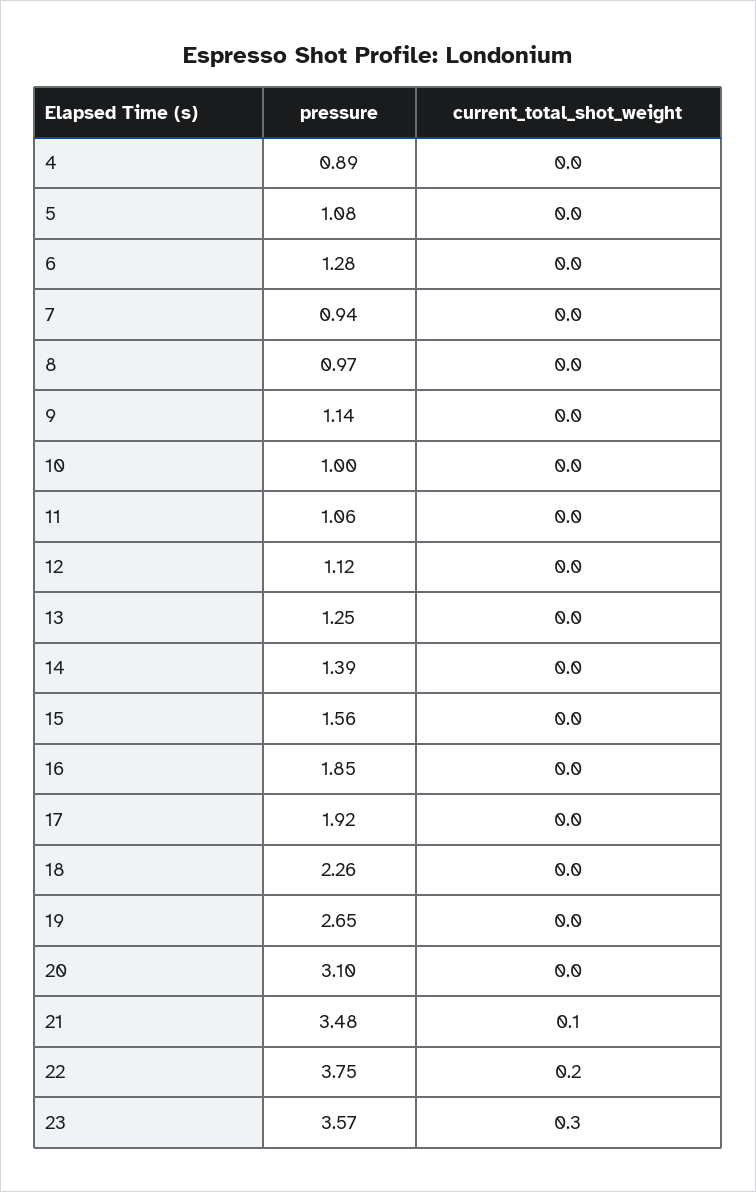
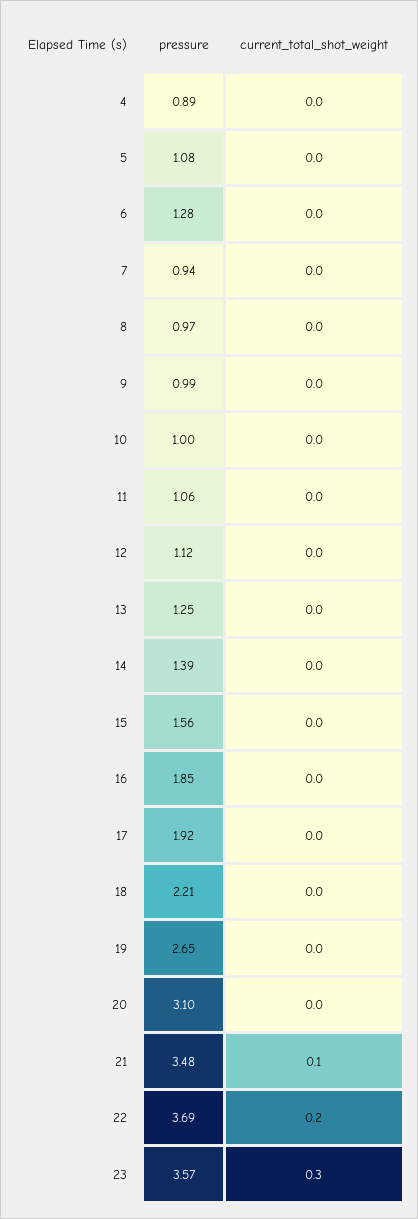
  {
    "pressure": {
      "4": 0.89,
      "5": 1.08,
      "6": 1.28,
      "7": 0.94,
      "8": 0.97,
-     "9": 1.14,
+     "9": 0.99,
      "10": 1,
      "11": 1.06,
      "12": 1.12,
      "13": 1.25,
      "14": 1.39,
      "15": 1.56,
      "16": 1.85,
      "17": 1.92,
-     "18": 2.26,
+     "18": 2.21,
      "19": 2.65,
      "20": 3.1,
      "21": 3.48,
-     "22": 3.75,
+     "22": 3.69,
      "23": 3.57
    },
    "current_total_shot_weight": {
      "4": 0,
      "5": 0,
      "6": 0,
      "7": 0,
      "8": 0,
      "9": 0,
      "10": 0,
      "11": 0,
      "12": 0,
      "13": 0,
      "14": 0,
      "15": 0,
      "16": 0,
      "17": 0,
      "18": 0,
      "19": 0,
      "20": 0,
      "21": 0.1,
      "22": 0.2,
      "23": 0.3
    }
  }

